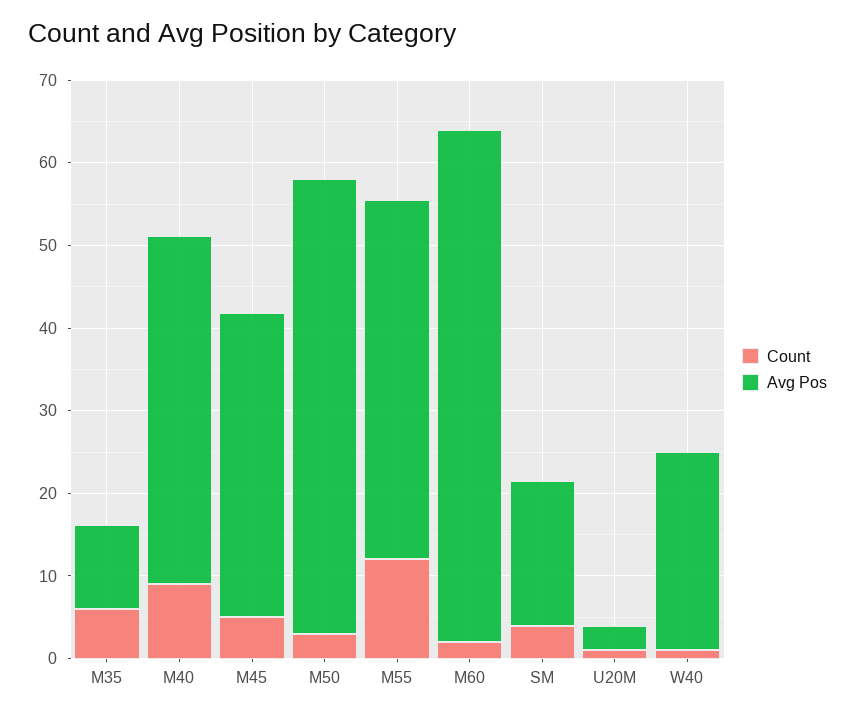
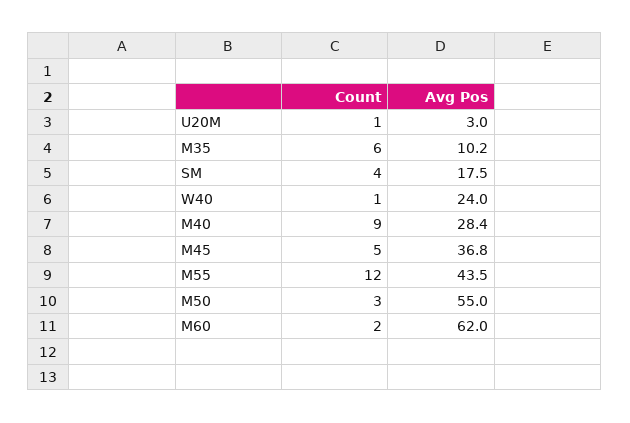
  {
    "Count": {
      "M35": 6,
      "M40": 9,
      "M45": 5,
      "M50": 3,
      "M55": 12,
      "M60": 2,
      "SM": 4,
      "U20M": 1,
      "W40": 1
    },
    "Avg Pos": {
      "M35": 10.2,
-     "M40": 42,
+     "M40": 28.4,
      "M45": 36.8,
      "M50": 55,
      "M55": 43.5,
      "M60": 62,
      "SM": 17.5,
      "U20M": 3,
      "W40": 24
    }
  }

